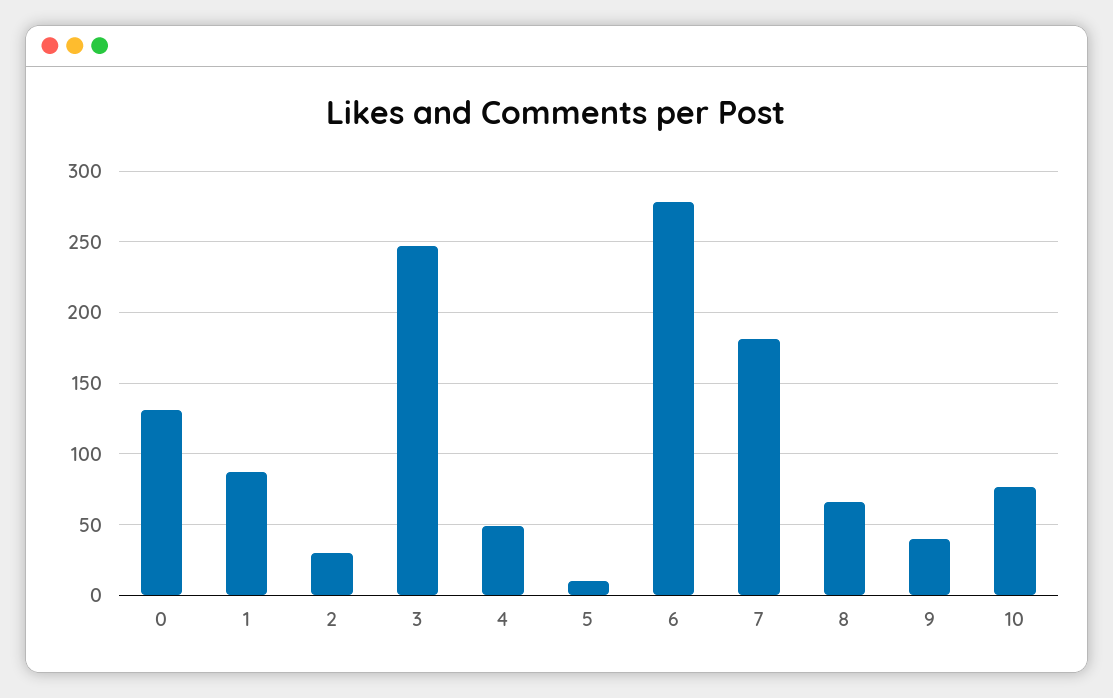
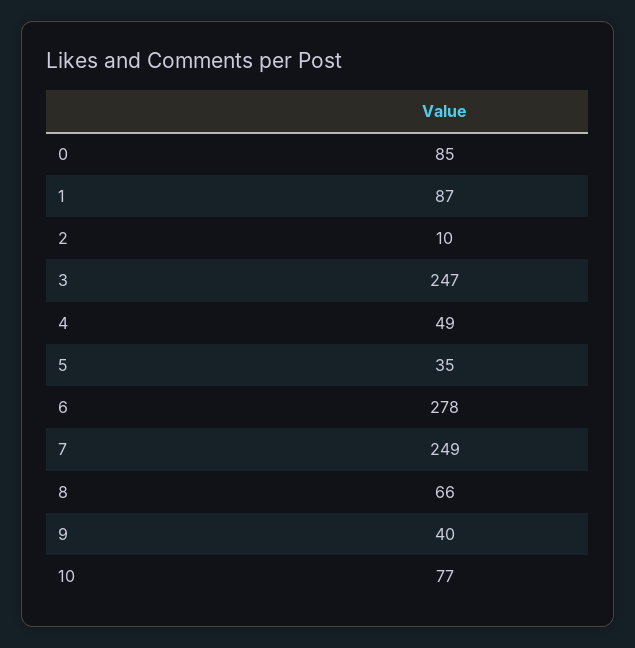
  {
-   "0": 130,
+   "0": 85,
    "1": 87,
-   "2": 30,
+   "2": 10,
    "3": 247,
    "4": 49,
-   "5": 10,
+   "5": 35,
    "6": 278,
-   "7": 180,
+   "7": 249,
    "8": 66,
    "9": 40,
    "10": 77
  }

